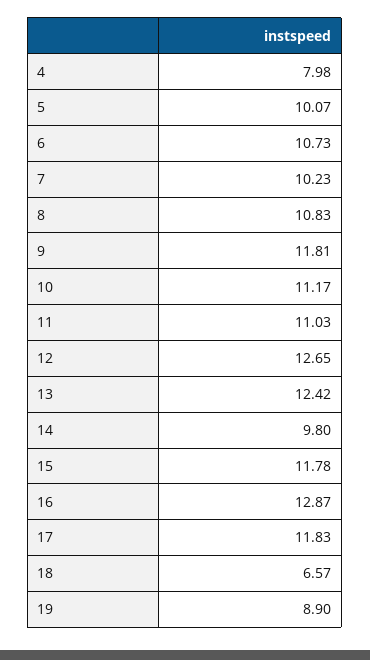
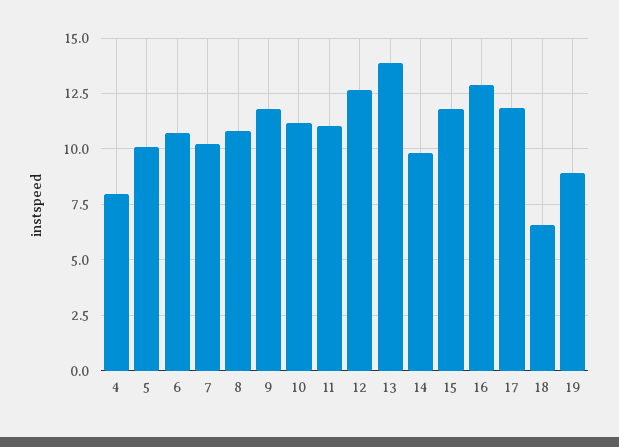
  {
    "4": 7.98,
    "5": 10.07,
    "6": 10.73,
    "7": 10.23,
    "8": 10.83,
    "9": 11.81,
    "10": 11.17,
    "11": 11.03,
    "12": 12.65,
-   "13": 12.42,
+   "13": 14,
    "14": 9.8,
    "15": 11.78,
    "16": 12.87,
    "17": 11.83,
    "18": 6.57,
    "19": 8.9
  }

